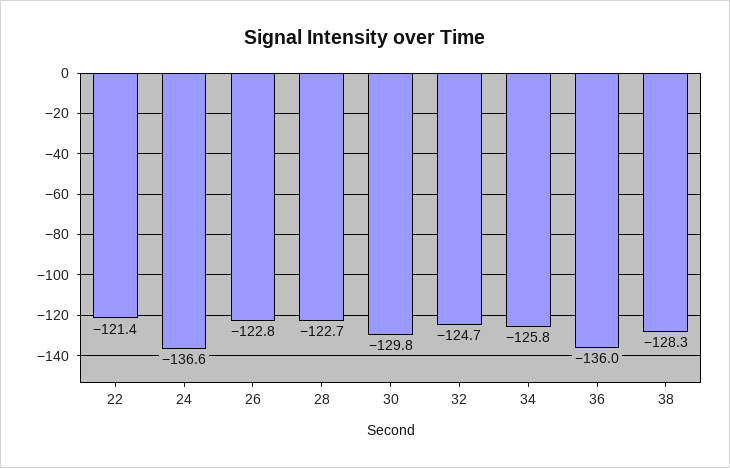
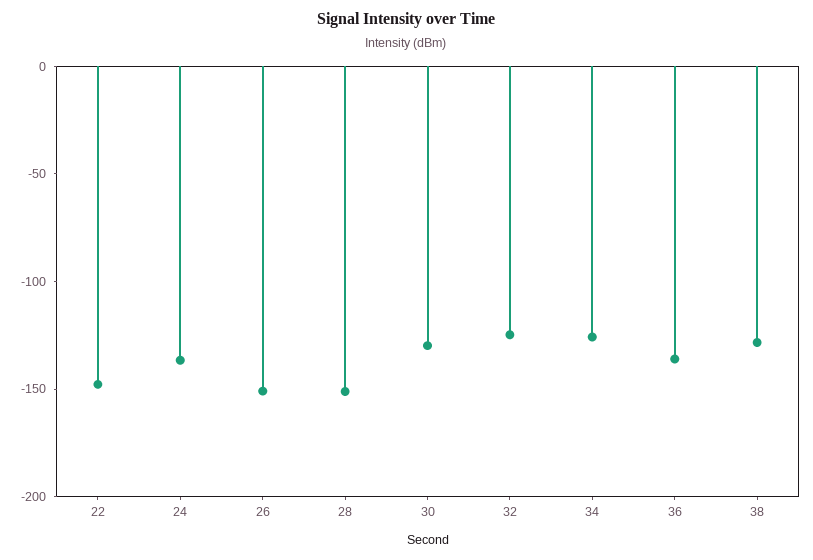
  {
-   "22": -121.4,
+   "22": -150,
    "24": -136.6,
-   "26": -122.8,
+   "26": -150,
-   "28": -122.7,
+   "28": -150,
    "30": -129.8,
    "32": -124.7,
    "34": -125.8,
    "36": -136,
    "38": -128.3
  }

